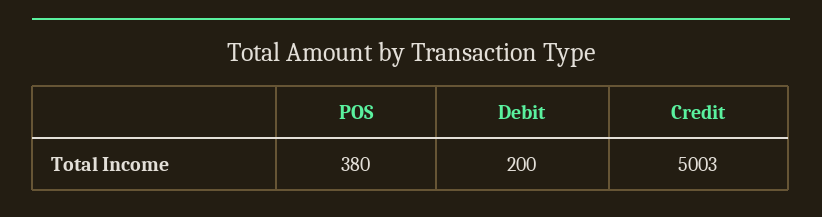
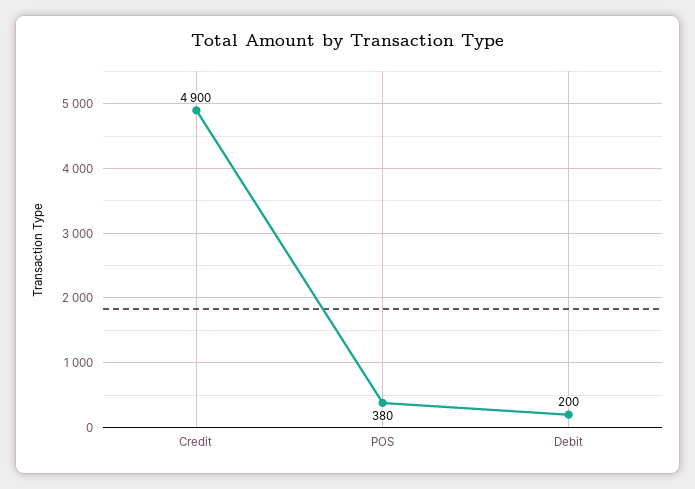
  {
    "POS": 380,
    "Debit": 200,
-   "Credit": 5003
+   "Credit": 4900
  }

